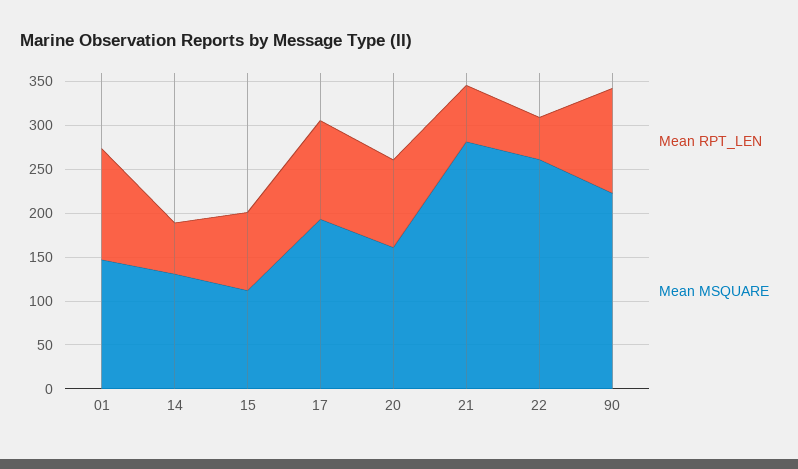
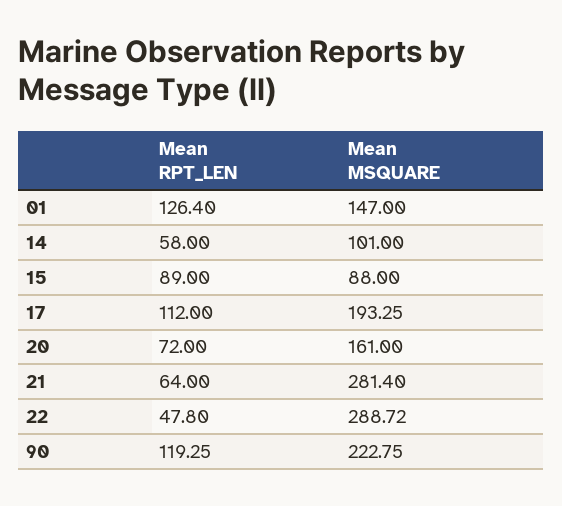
  {
    "Mean RPT_LEN": {
      "01": 126.4,
      "14": 58,
      "15": 89,
      "17": 112,
-     "20": 100,
+     "20": 72,
      "21": 64,
      "22": 47.8,
      "90": 119.25
    },
    "Mean MSQUARE": {
      "01": 147,
-     "14": 130,
+     "14": 101,
-     "15": 110,
+     "15": 88,
      "17": 193.25,
      "20": 161,
      "21": 281.4,
-     "22": 260,
+     "22": 288.72,
      "90": 222.75
    }
  }

